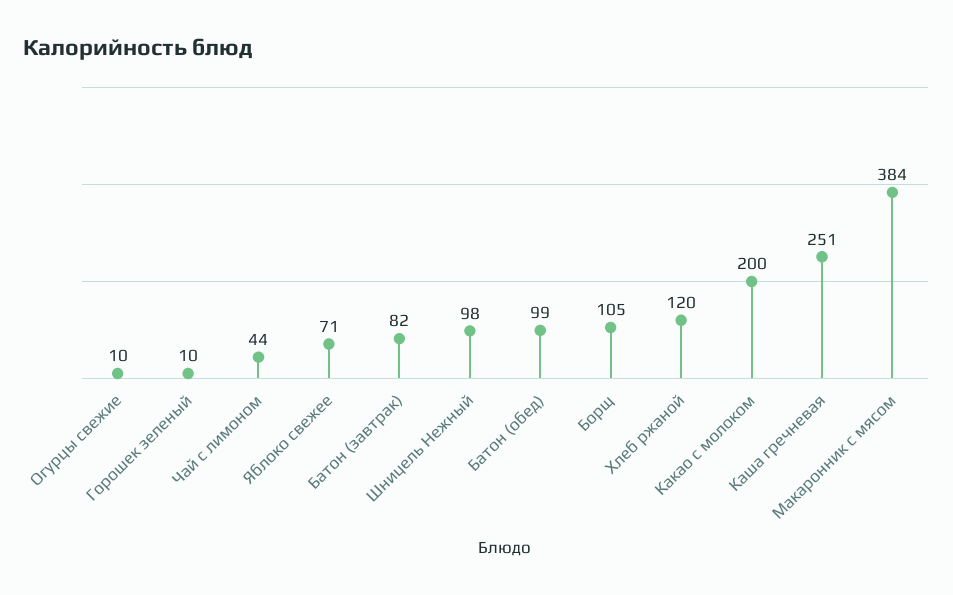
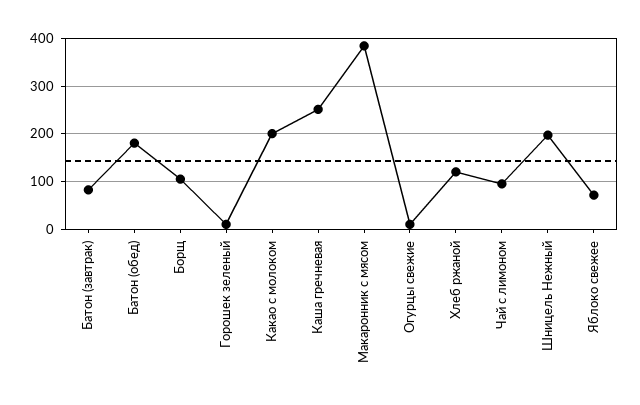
  {
    "Огурцы свежие": 10,
    "Горошек зеленый": 10,
-   "Чай с лимоном": 44,
+   "Чай с лимоном": 100,
    "Яблоко свежее": 71,
    "Батон (завтрак)": 82,
-   "Шницель Нежный": 98,
+   "Шницель Нежный": 200,
-   "Батон (обед)": 99,
+   "Батон (обед)": 180,
    "Борщ": 105,
    "Хлеб ржаной": 120,
    "Какао с молоком": 200,
    "Каша гречневая": 251,
    "Макаронник с мясом": 384
  }

